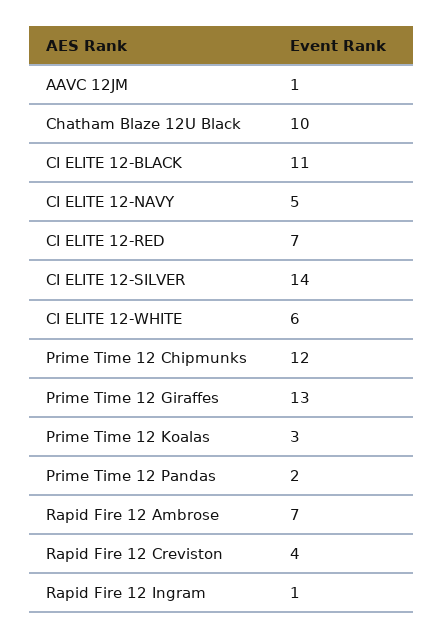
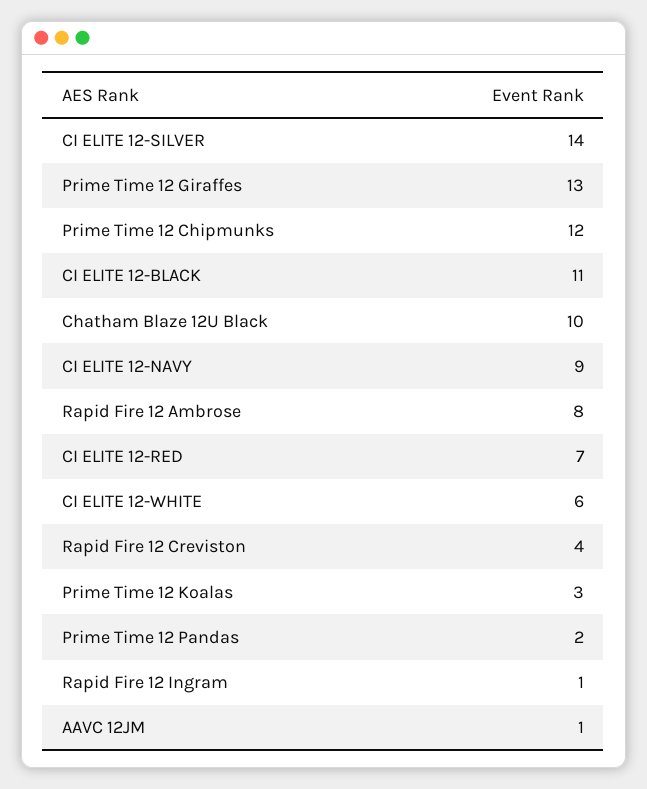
  {
    "AAVC 12JM": 1,
    "Chatham Blaze 12U Black": 10,
    "CI ELITE 12-BLACK": 11,
-   "CI ELITE 12-NAVY": 5,
+   "CI ELITE 12-NAVY": 9,
    "CI ELITE 12-RED": 7,
    "CI ELITE 12-SILVER": 14,
    "CI ELITE 12-WHITE": 6,
    "Prime Time 12 Chipmunks": 12,
    "Prime Time 12 Giraffes": 13,
    "Prime Time 12 Koalas": 3,
    "Prime Time 12 Pandas": 2,
-   "Rapid Fire 12 Ambrose": 7,
+   "Rapid Fire 12 Ambrose": 8,
    "Rapid Fire 12 Creviston": 4,
    "Rapid Fire 12 Ingram": 1
  }

